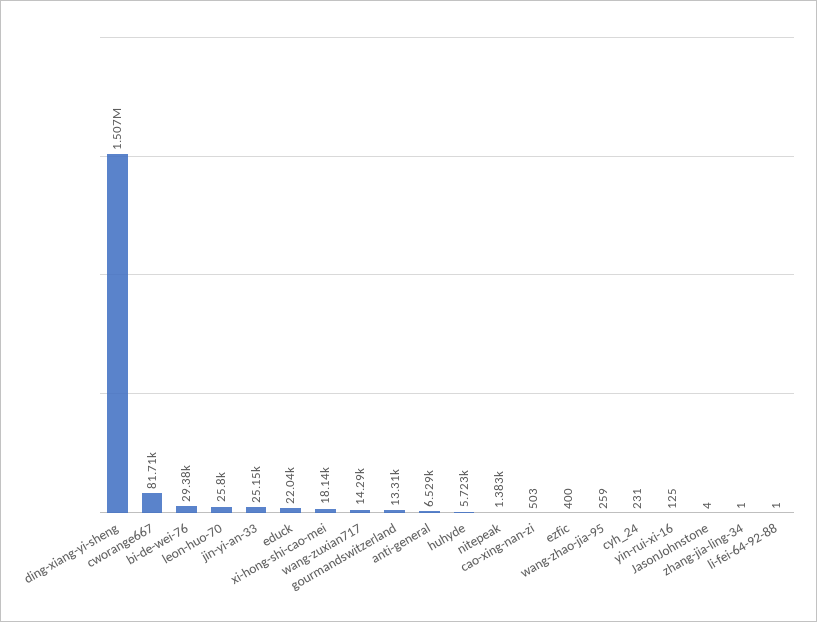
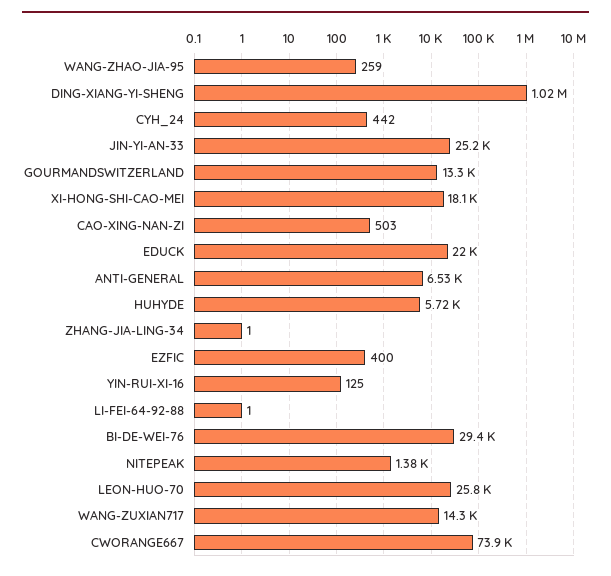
  {
-   "ding-xiang-yi-sheng": 1507000,
+   "ding-xiang-yi-sheng": 1020000,
-   "cworange667": 81710,
+   "cworange667": 73900,
    "bi-de-wei-76": 29380,
    "leon-huo-70": 25800,
    "jin-yi-an-33": 25150,
    "educk": 22040,
    "xi-hong-shi-cao-mei": 18140,
    "wang-zuxian717": 14290,
    "gourmandswitzerland": 13310,
    "anti-general": 6529,
    "huhyde": 5723,
    "nitepeak": 1383,
    "cao-xing-nan-zi": 503,
    "ezfic": 400,
    "wang-zhao-jia-95": 259,
-   "cyh_24": 231,
+   "cyh_24": 442,
    "yin-rui-xi-16": 125,
-   "JasonJohnstone": 4,
    "zhang-jia-ling-34": 1,
    "li-fei-64-92-88": 1
  }

